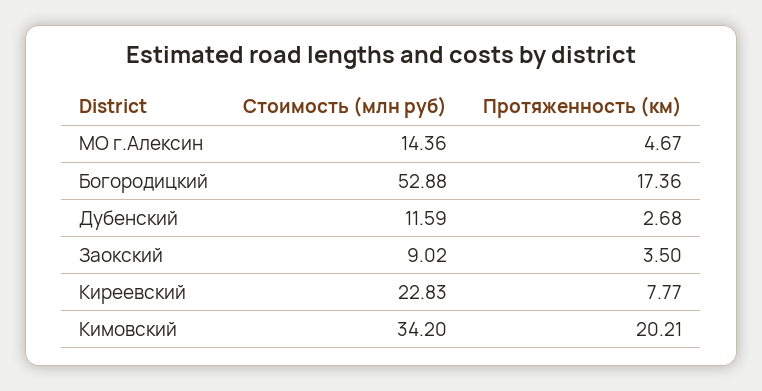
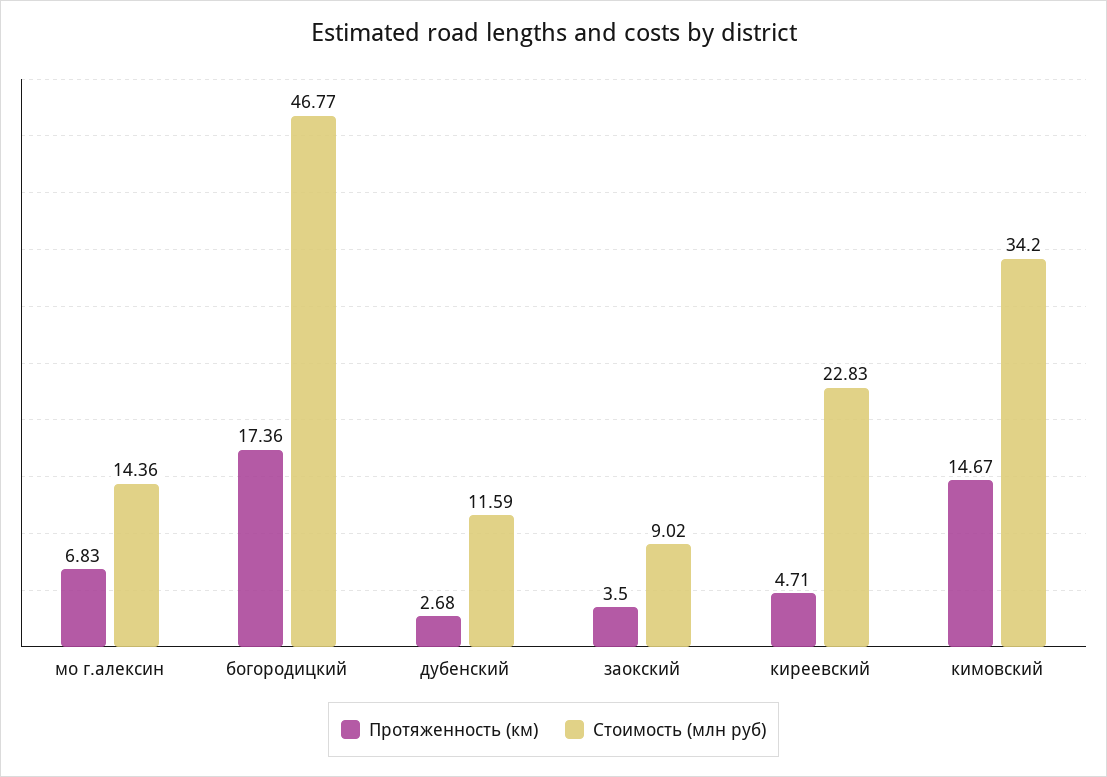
  {
    "Стоимость (млн руб)": {
      "МО г.Алексин": 14.36,
-     "Богородицкий": 52.88,
+     "Богородицкий": 46.77,
      "Дубенский": 11.59,
      "Заокский": 9.02,
      "Киреевский": 22.83,
      "Кимовский": 34.2
    },
    "Протяженность (км)": {
-     "МО г.Алексин": 4.67,
+     "МО г.Алексин": 6.83,
      "Богородицкий": 17.36,
      "Дубенский": 2.68,
      "Заокский": 3.5,
-     "Киреевский": 7.77,
+     "Киреевский": 4.71,
-     "Кимовский": 20.21
+     "Кимовский": 14.67
    }
  }

